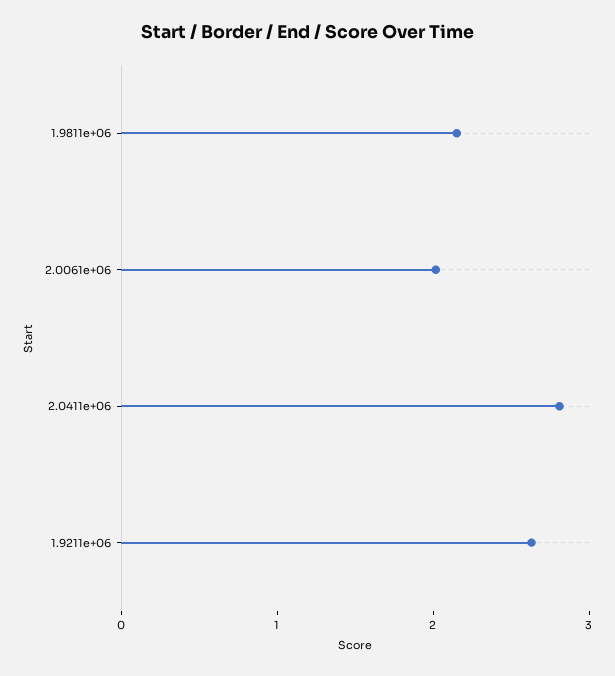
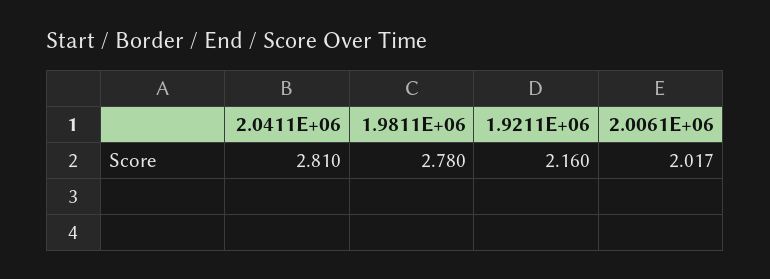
  {
-   "1.9811e+06": 2.2,
+   "1.9811e+06": 2.78,
    "2.0061e+06": 2.017,
    "2.0411e+06": 2.81,
-   "1.9211e+06": 2.6
+   "1.9211e+06": 2.16
  }

